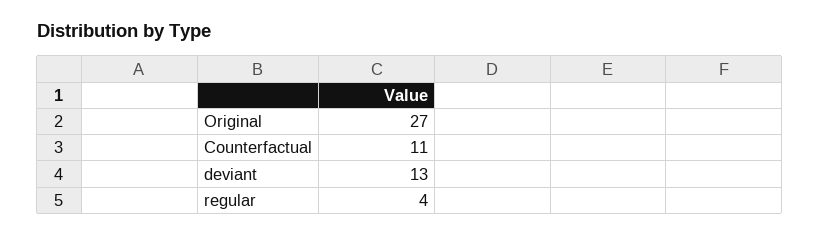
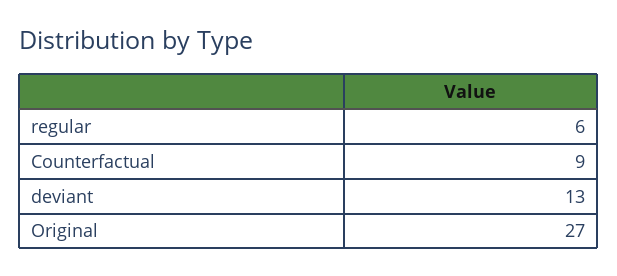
  {
    "Original": 27,
-   "Counterfactual": 11,
+   "Counterfactual": 9,
    "deviant": 13,
-   "regular": 4
+   "regular": 6
  }

